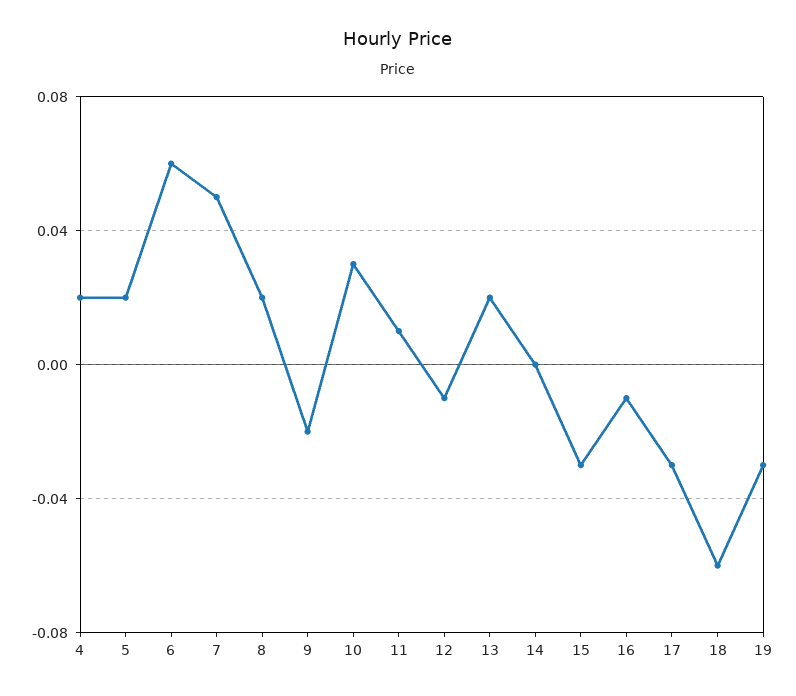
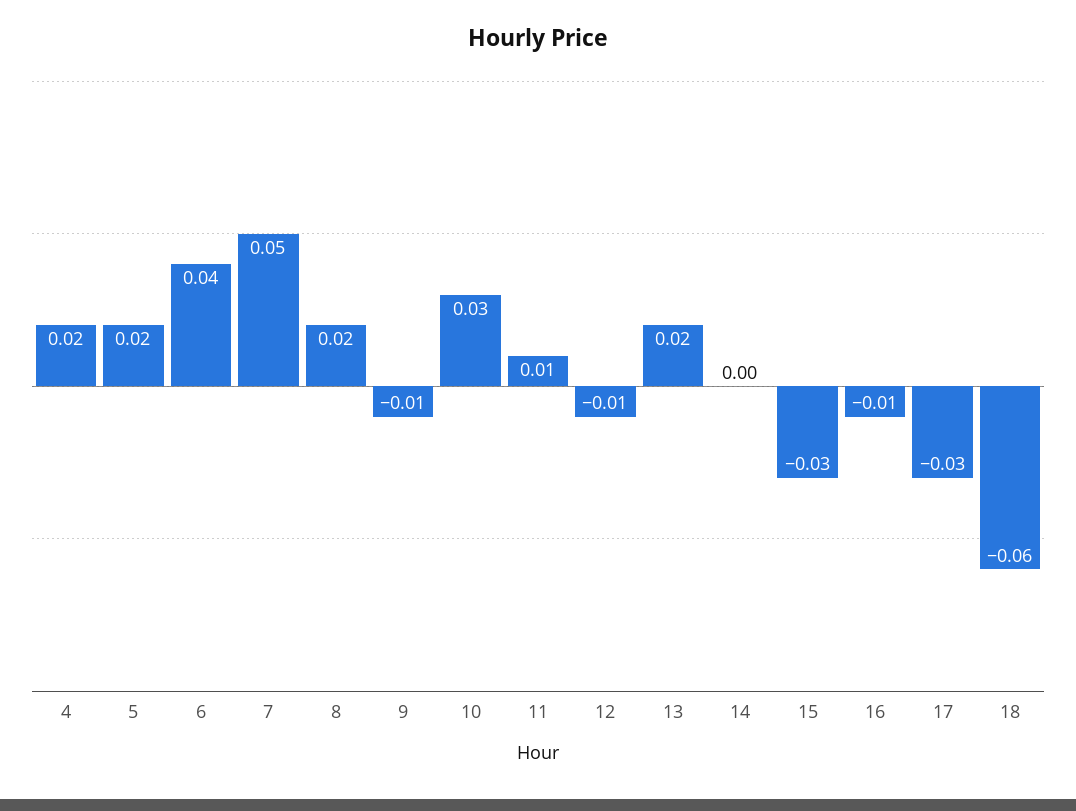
  {
    "4": 0.02,
    "5": 0.02,
-   "6": 0.06,
+   "6": 0.04,
    "7": 0.05,
    "8": 0.02,
-   "9": -0.02,
+   "9": -0.01,
    "10": 0.03,
    "11": 0.01,
    "12": -0.01,
    "13": 0.02,
    "14": 0,
    "15": -0.03,
    "16": -0.01,
    "17": -0.03,
-   "18": -0.06,
+   "18": -0.06
-   "19": -0.03
  }

